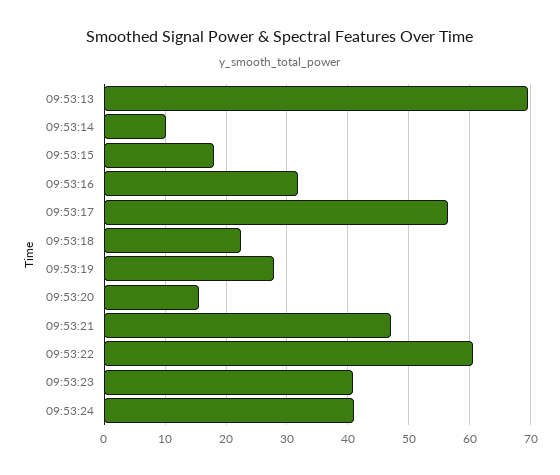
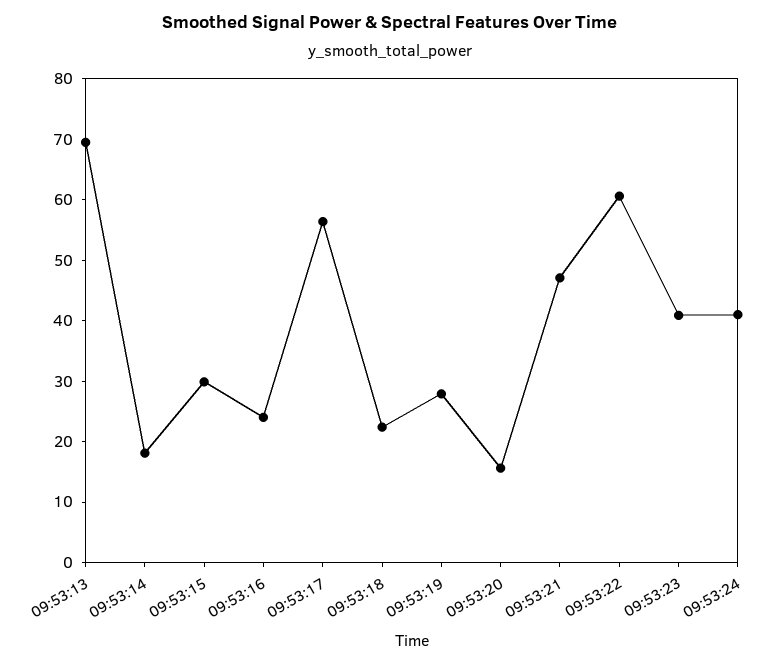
  {
    "09:53:13": 70,
-   "09:53:14": 10,
+   "09:53:14": 18,
-   "09:53:15": 18,
+   "09:53:15": 30,
-   "09:53:16": 32,
+   "09:53:16": 24,
    "09:53:17": 56,
    "09:53:18": 22,
    "09:53:19": 28,
    "09:53:20": 16,
    "09:53:21": 47,
    "09:53:22": 61,
    "09:53:23": 41,
    "09:53:24": 41
  }

